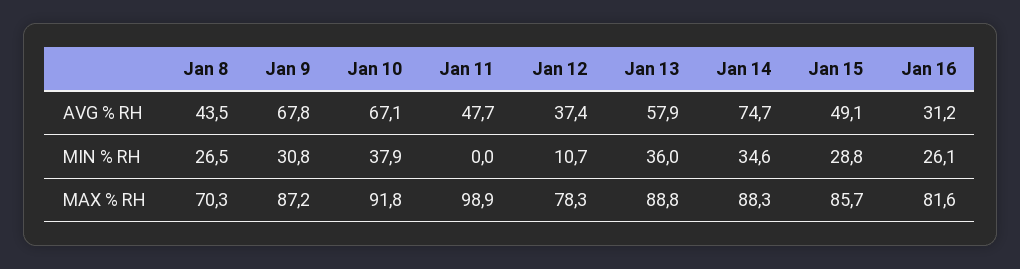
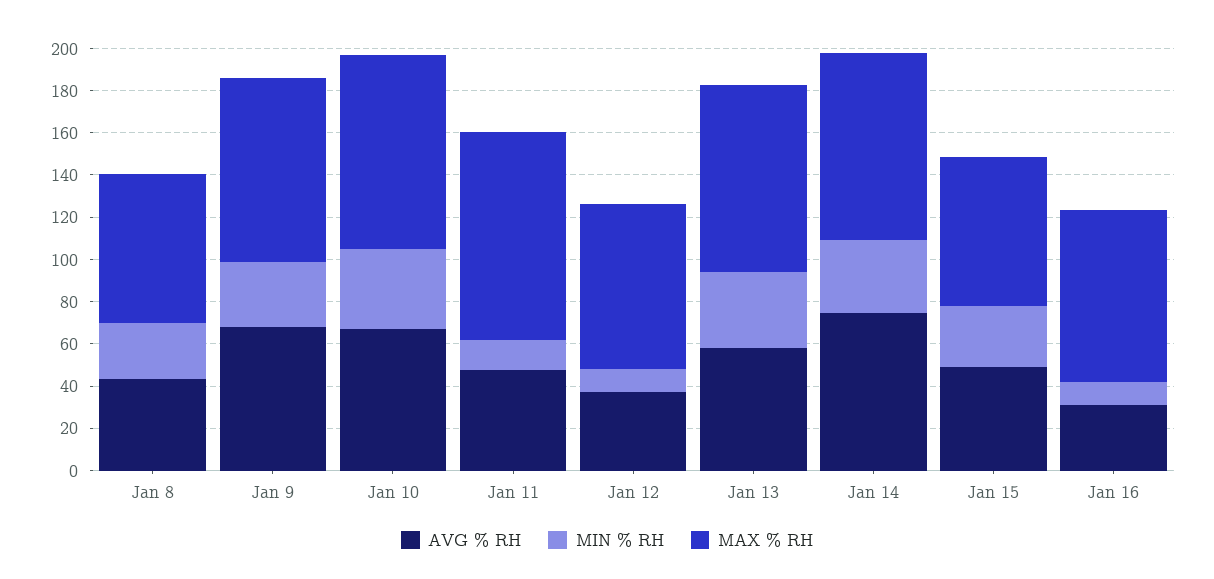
  {
    "AVG % RH": {
      "Jan 8": 43.5,
      "Jan 9": 67.8,
      "Jan 10": 67.1,
      "Jan 11": 47.7,
      "Jan 12": 37.4,
      "Jan 13": 57.9,
      "Jan 14": 74.7,
      "Jan 15": 49.1,
      "Jan 16": 31.2
    },
    "MIN % RH": {
      "Jan 8": 26.5,
      "Jan 9": 30.8,
      "Jan 10": 37.9,
-     "Jan 11": 0,
+     "Jan 11": 15,
      "Jan 12": 10.7,
      "Jan 13": 36,
      "Jan 14": 34.6,
      "Jan 15": 28.8,
-     "Jan 16": 26.1
+     "Jan 16": 10
    },
    "MAX % RH": {
      "Jan 8": 70.3,
      "Jan 9": 87.2,
      "Jan 10": 91.8,
      "Jan 11": 98.9,
      "Jan 12": 78.3,
      "Jan 13": 88.8,
      "Jan 14": 88.3,
-     "Jan 15": 85.7,
+     "Jan 15": 70,
      "Jan 16": 81.6
    }
  }

